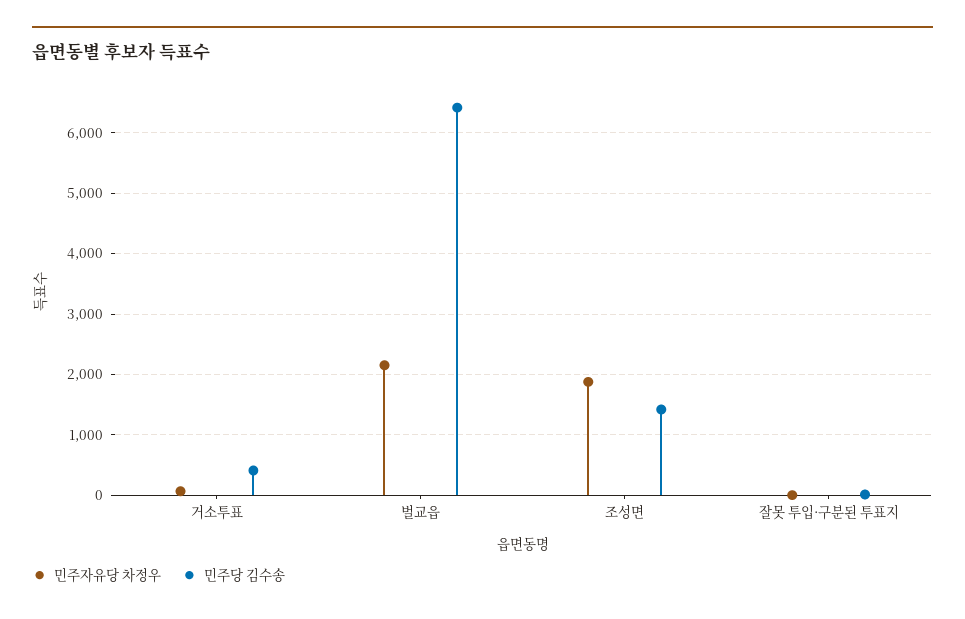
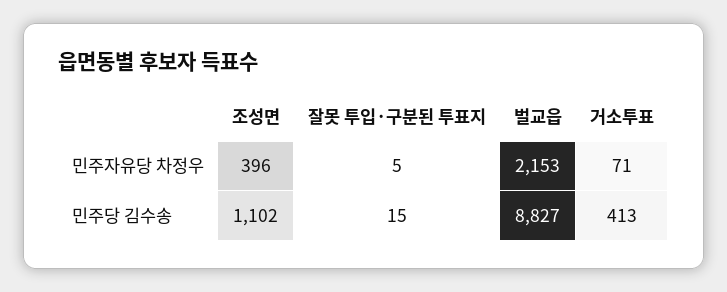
  {
    "민주자유당 차정우": {
      "거소투표": 71,
      "벌교읍": 2153,
-     "조성면": 1900,
+     "조성면": 396,
      "잘못 투입·구분된 투표지": 5
    },
    "민주당 김수송": {
      "거소투표": 413,
-     "벌교읍": 6400,
+     "벌교읍": 8827,
-     "조성면": 1400,
+     "조성면": 1102,
      "잘못 투입·구분된 투표지": 15
    }
  }

